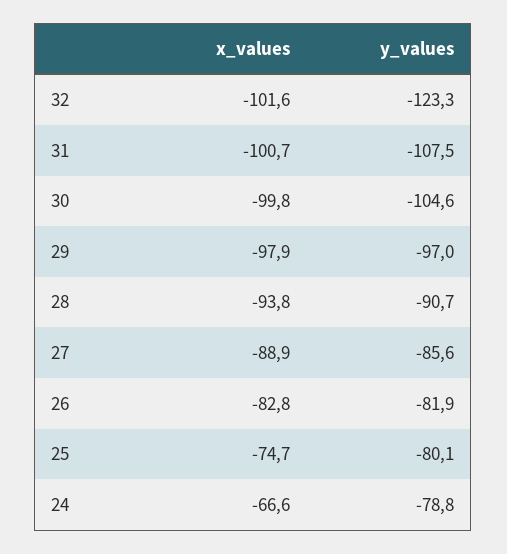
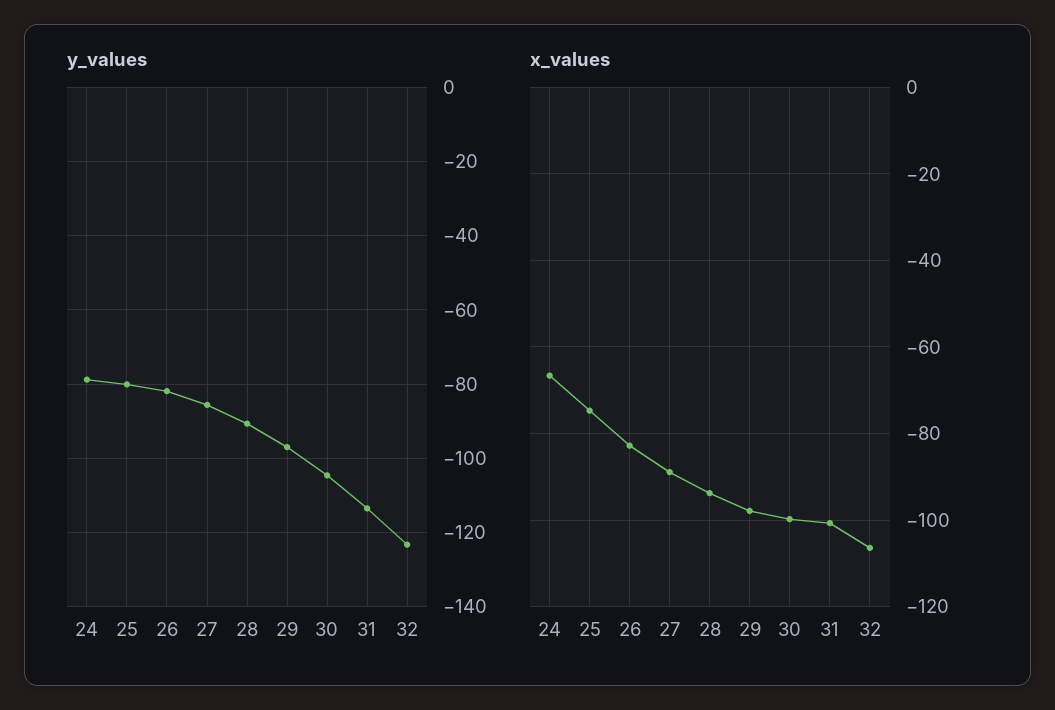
  {
    "x_values": {
-     "32": -101.6,
+     "32": -106,
      "31": -100.7,
      "30": -99.8,
      "29": -97.9,
      "28": -93.8,
      "27": -88.9,
      "26": -82.8,
      "25": -74.7,
      "24": -66.6
    },
    "y_values": {
      "32": -123.3,
-     "31": -107.5,
+     "31": -114,
      "30": -104.6,
      "29": -97,
      "28": -90.7,
      "27": -85.6,
      "26": -81.9,
      "25": -80.1,
      "24": -78.8
    }
  }

